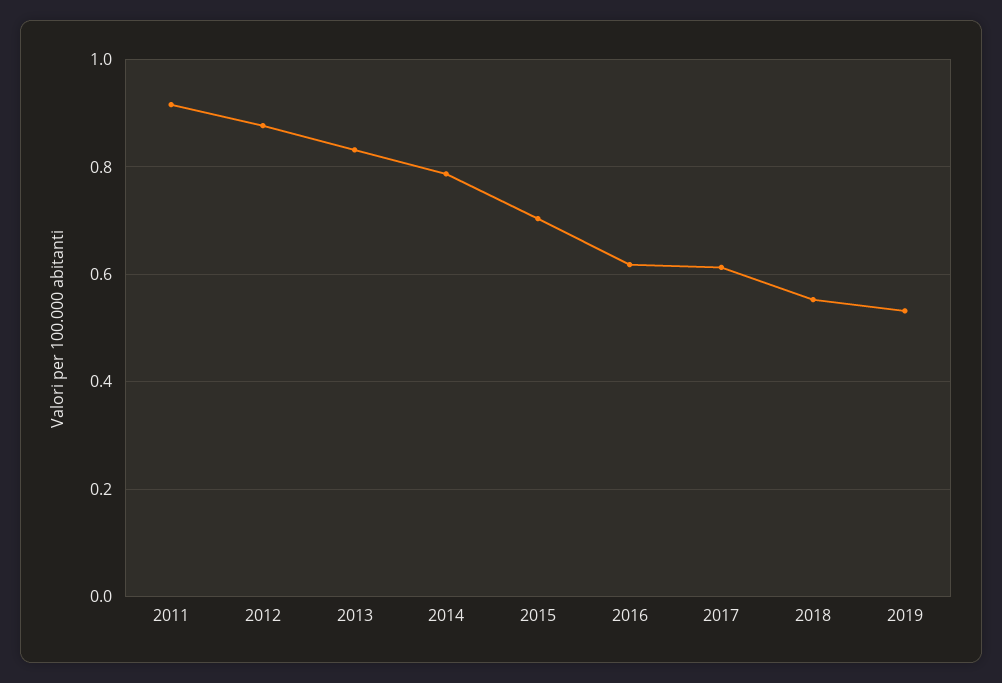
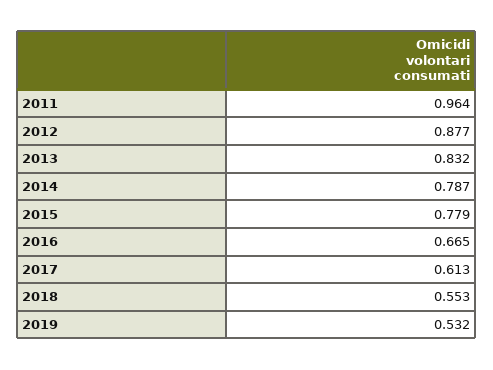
  {
-   "2011": 0.92,
+   "2011": 0.964,
    "2012": 0.877,
    "2013": 0.832,
    "2014": 0.787,
-   "2015": 0.7,
+   "2015": 0.779,
-   "2016": 0.62,
+   "2016": 0.665,
    "2017": 0.613,
    "2018": 0.553,
    "2019": 0.532
  }

